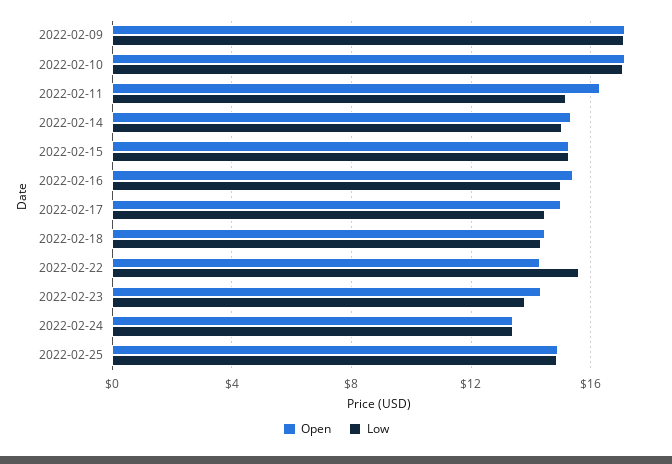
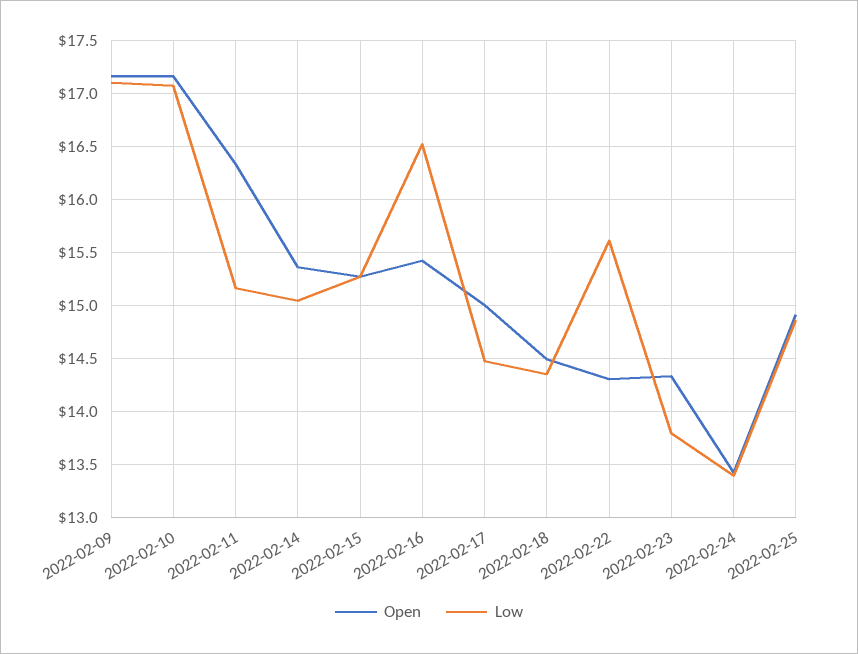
  {
    "Open": {
      "2022-02-09": 17.2,
      "2022-02-10": 17.2,
      "2022-02-11": 16.3,
      "2022-02-14": 15.4,
      "2022-02-15": 15.3,
      "2022-02-16": 15.4,
      "2022-02-17": 15,
      "2022-02-18": 14.5,
      "2022-02-22": 14.3,
      "2022-02-23": 14.3,
      "2022-02-24": 13.4,
      "2022-02-25": 14.9
    },
    "Low": {
      "2022-02-09": 17.1,
      "2022-02-10": 17.1,
      "2022-02-11": 15.2,
      "2022-02-14": 15,
      "2022-02-15": 15.3,
-     "2022-02-16": 15,
+     "2022-02-16": 16.5,
      "2022-02-17": 14.5,
      "2022-02-18": 14.4,
      "2022-02-22": 15.6,
      "2022-02-23": 13.8,
      "2022-02-24": 13.4,
      "2022-02-25": 14.9
    }
  }

